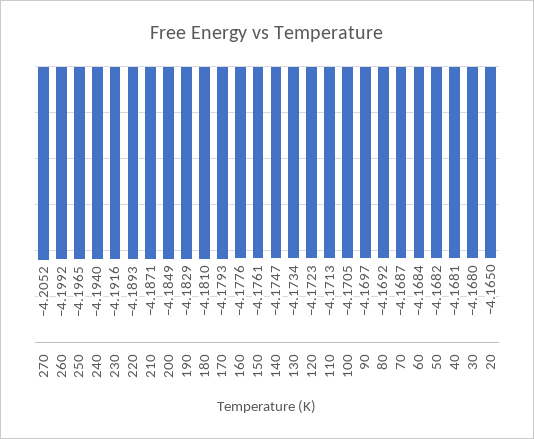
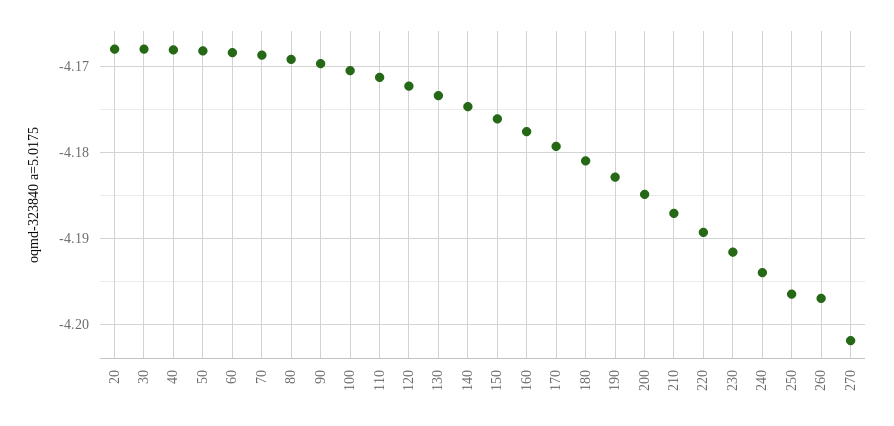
  {
-   "270": -4.2052,
+   "270": -4.202,
-   "260": -4.1992,
+   "260": -4.197,
    "250": -4.1965,
    "240": -4.194,
    "230": -4.1916,
    "220": -4.1893,
    "210": -4.1871,
    "200": -4.1849,
    "190": -4.1829,
    "180": -4.181,
    "170": -4.1793,
    "160": -4.1776,
    "150": -4.1761,
    "140": -4.1747,
    "130": -4.1734,
    "120": -4.1723,
    "110": -4.1713,
    "100": -4.1705,
    "90": -4.1697,
    "80": -4.1692,
    "70": -4.1687,
    "60": -4.1684,
    "50": -4.1682,
    "40": -4.1681,
    "30": -4.168,
-   "20": -4.165
+   "20": -4.168
  }

